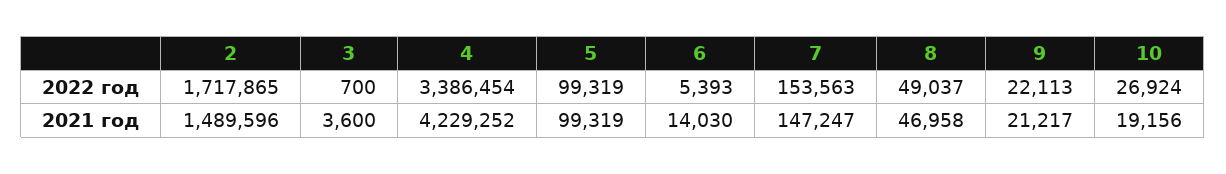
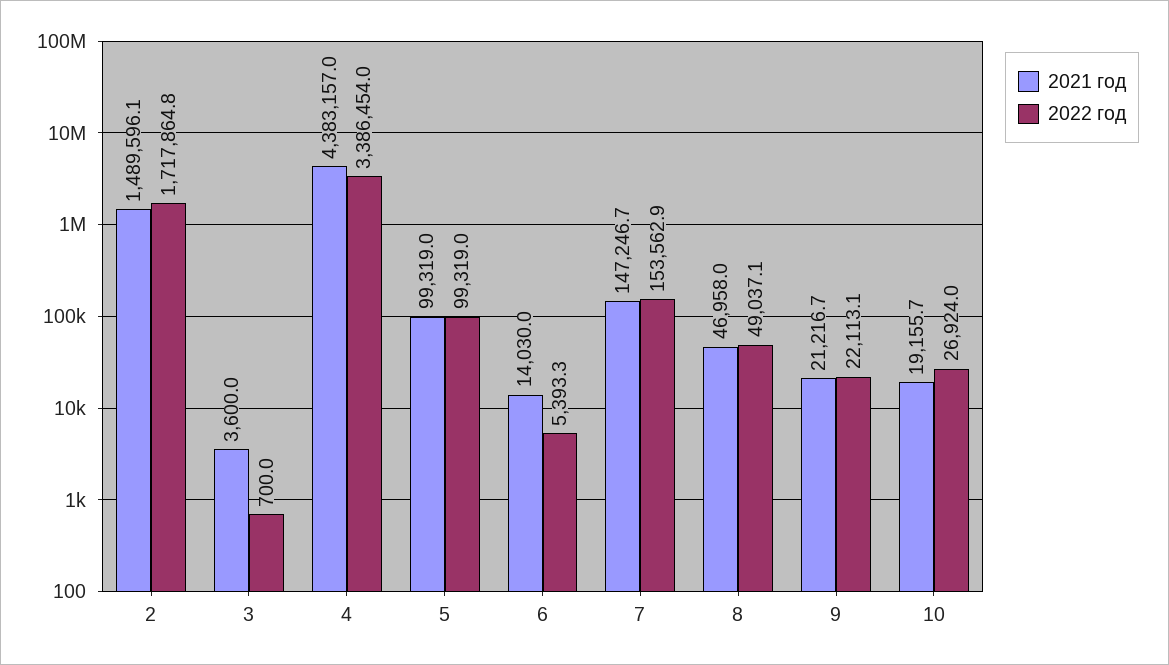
  {
    "2022 год": {
      "2": 1717864.8,
      "3": 700,
      "4": 3386454,
      "5": 99319,
      "6": 5393.3,
      "7": 153562.9,
      "8": 49037.1,
      "9": 22113.1,
      "10": 26924
    },
    "2021 год": {
      "2": 1489596.1,
      "3": 3600,
-     "4": 4229252,
+     "4": 4383157,
      "5": 99319,
      "6": 14030,
      "7": 147246.7,
      "8": 46958,
      "9": 21216.7,
      "10": 19155.7
    }
  }

